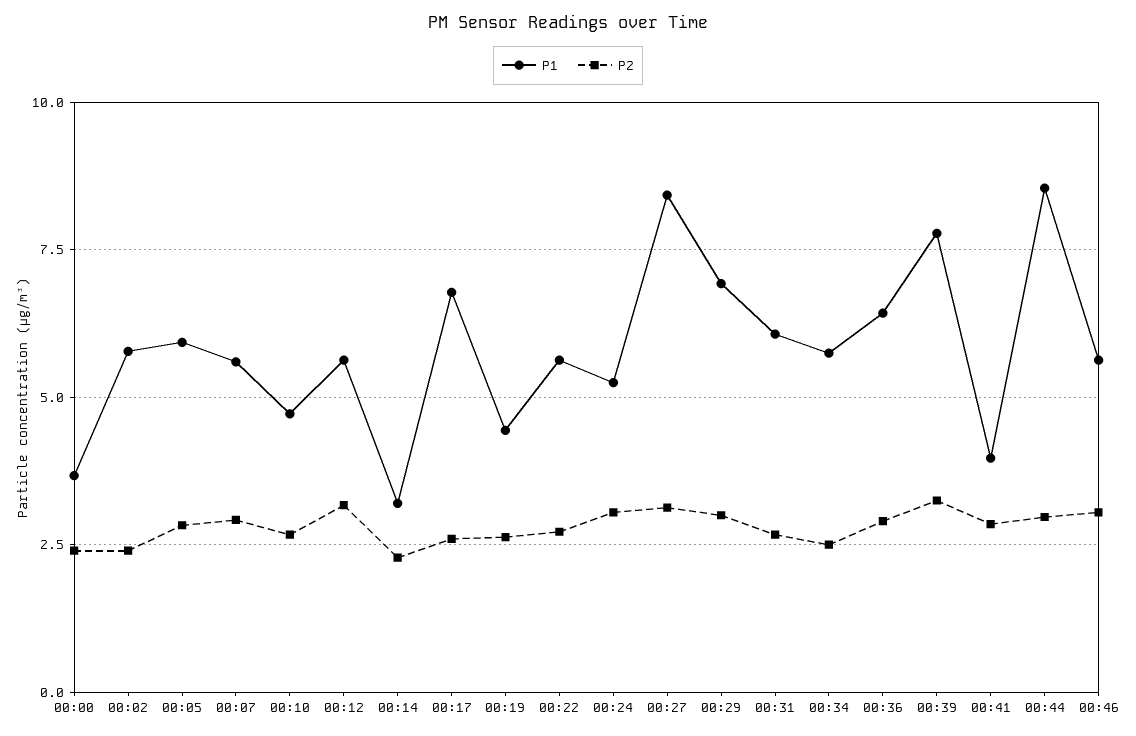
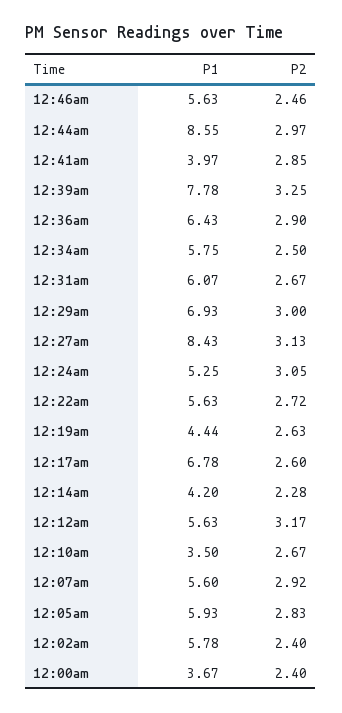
  {
    "P1": {
      "00:00": 3.67,
      "00:02": 5.78,
      "00:05": 5.93,
      "00:07": 5.6,
-     "00:10": 4.75,
+     "00:10": 3.5,
      "00:12": 5.63,
-     "00:14": 3.25,
+     "00:14": 4.2,
      "00:17": 6.78,
      "00:19": 4.44,
      "00:22": 5.63,
      "00:24": 5.25,
      "00:27": 8.43,
      "00:29": 6.93,
      "00:31": 6.07,
      "00:34": 5.75,
      "00:36": 6.43,
      "00:39": 7.78,
      "00:41": 3.97,
      "00:44": 8.55,
      "00:46": 5.63
    },
    "P2": {
      "00:00": 2.4,
      "00:02": 2.4,
      "00:05": 2.83,
      "00:07": 2.92,
      "00:10": 2.67,
      "00:12": 3.17,
      "00:14": 2.28,
      "00:17": 2.6,
      "00:19": 2.63,
      "00:22": 2.72,
      "00:24": 3.05,
      "00:27": 3.13,
      "00:29": 3,
      "00:31": 2.67,
      "00:34": 2.5,
      "00:36": 2.9,
      "00:39": 3.25,
      "00:41": 2.85,
      "00:44": 2.97,
-     "00:46": 3
+     "00:46": 2.46
    }
  }

